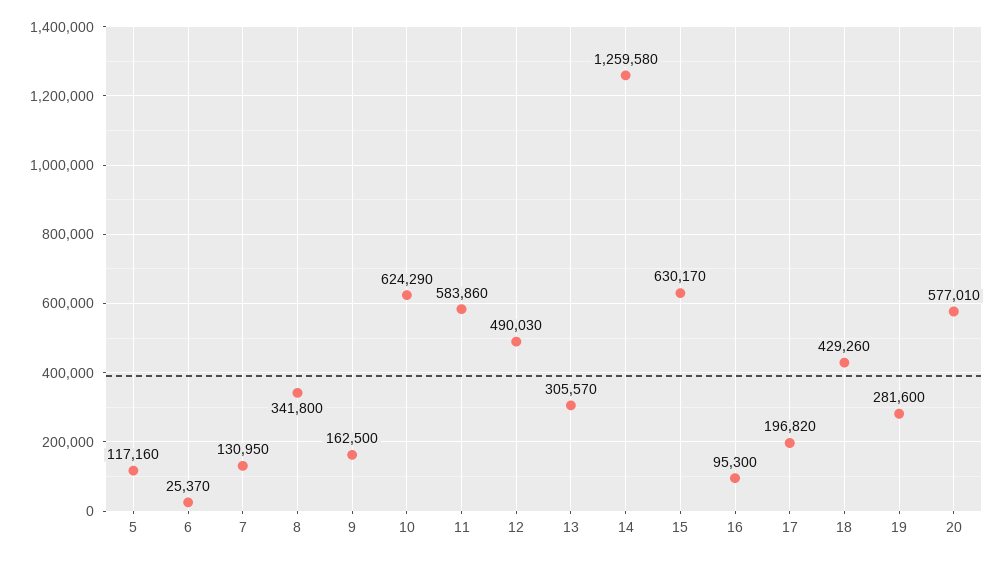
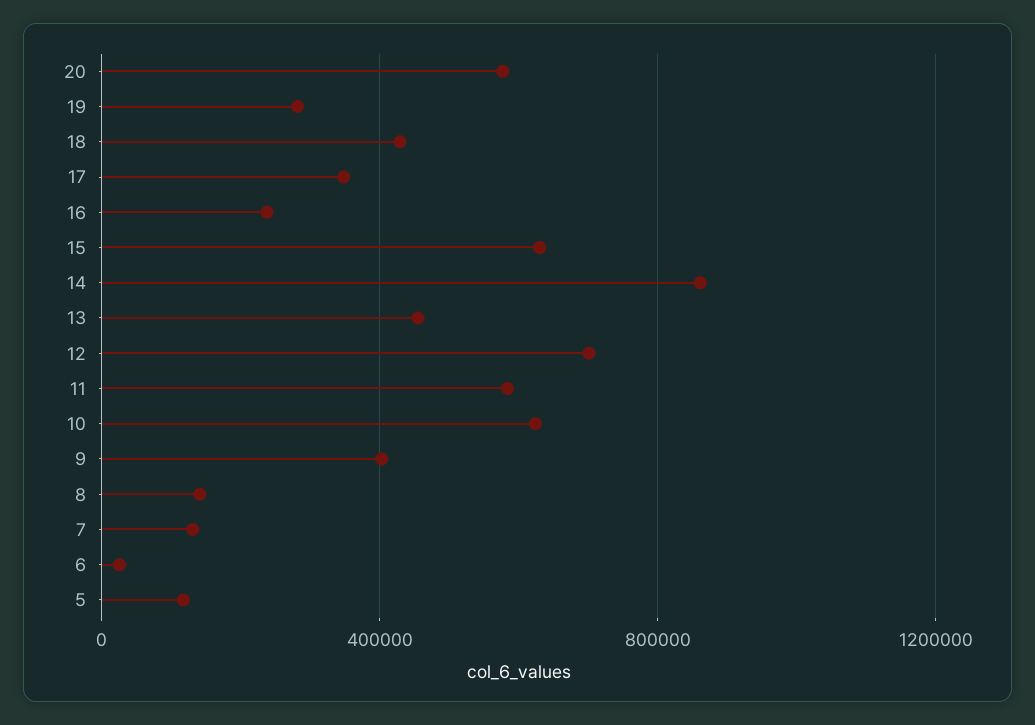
  {
    "5": 117160,
    "6": 25370,
    "7": 130950,
-   "8": 341800,
+   "8": 150000,
-   "9": 162500,
+   "9": 400000,
    "10": 624290,
    "11": 583860,
-   "12": 490030,
+   "12": 700000,
-   "13": 305570,
+   "13": 450000,
-   "14": 1259580,
+   "14": 850000,
    "15": 630170,
-   "16": 95300,
+   "16": 250000,
-   "17": 196820,
+   "17": 350000,
    "18": 429260,
    "19": 281600,
    "20": 577010
  }

